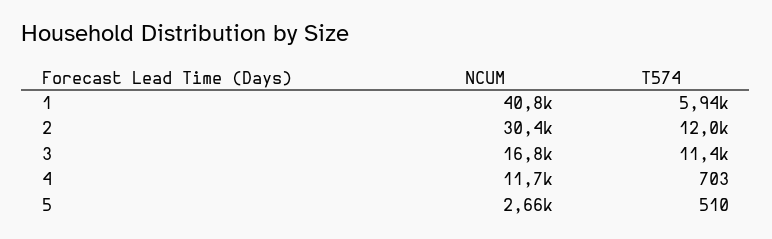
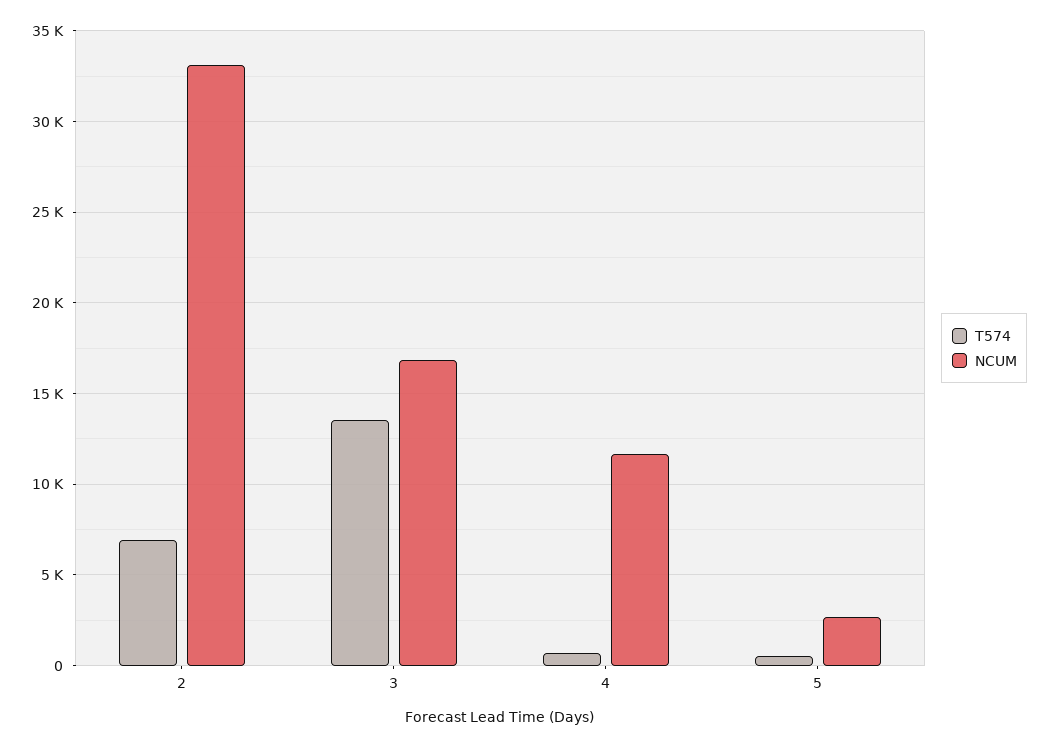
  {
    "NCUM": {
-     "1": 40800,
-     "2": 30400,
+     "2": 33000,
      "3": 16800,
      "4": 11700,
      "5": 2660
    },
    "T574": {
-     "1": 5940,
-     "2": 12000,
+     "2": 7000,
-     "3": 11400,
+     "3": 13500,
      "4": 703,
      "5": 510
    }
  }

